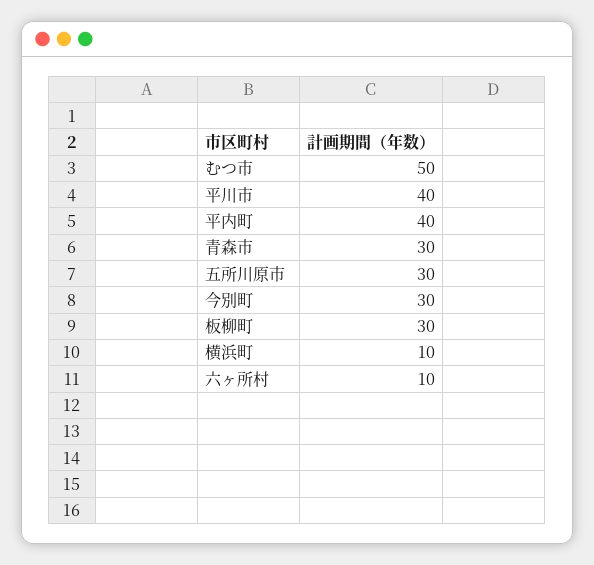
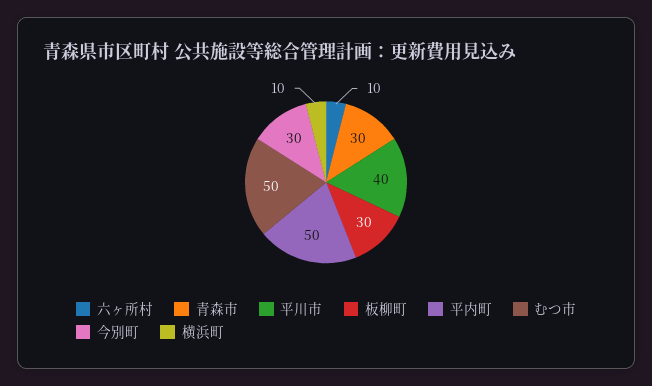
  {
    "むつ市": 50,
    "平川市": 40,
-   "平内町": 40,
+   "平内町": 50,
    "青森市": 30,
-   "五所川原市": 30,
    "今別町": 30,
    "板柳町": 30,
    "横浜町": 10,
    "六ヶ所村": 10
  }

